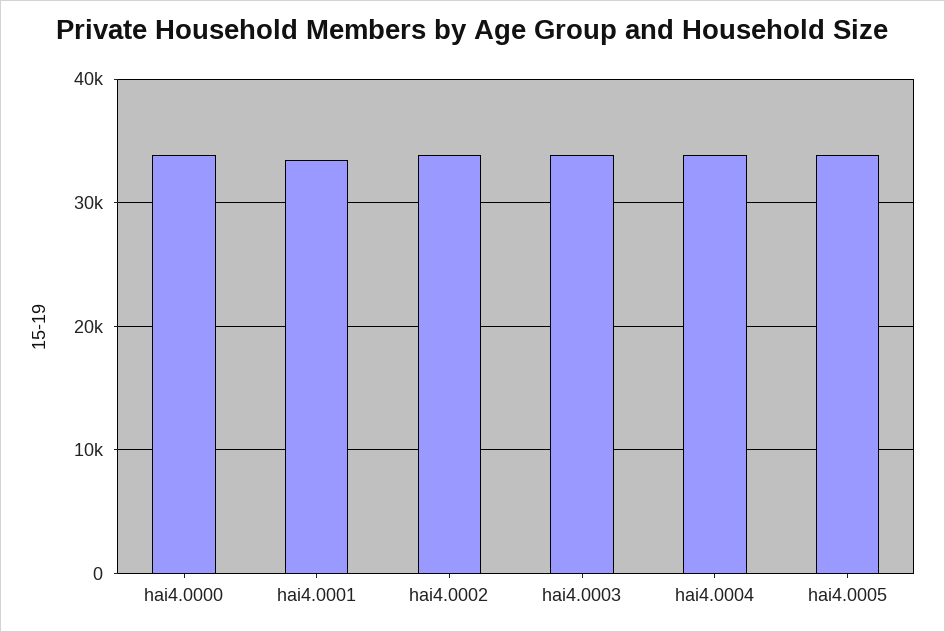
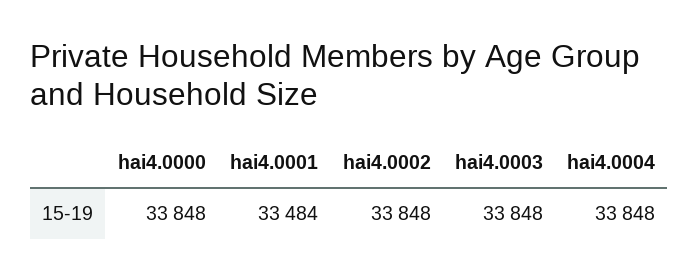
  {
    "hai4.0000": 33848,
    "hai4.0001": 33484,
    "hai4.0002": 33848,
    "hai4.0003": 33848,
-   "hai4.0004": 33848,
+   "hai4.0004": 33848
-   "hai4.0005": 34000
  }

